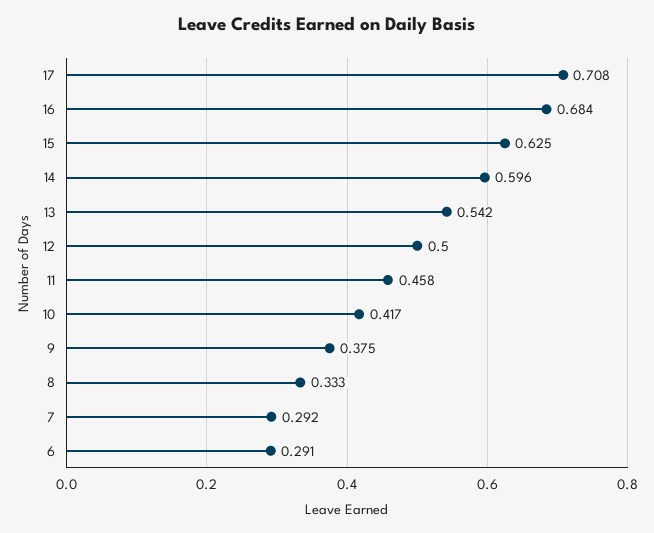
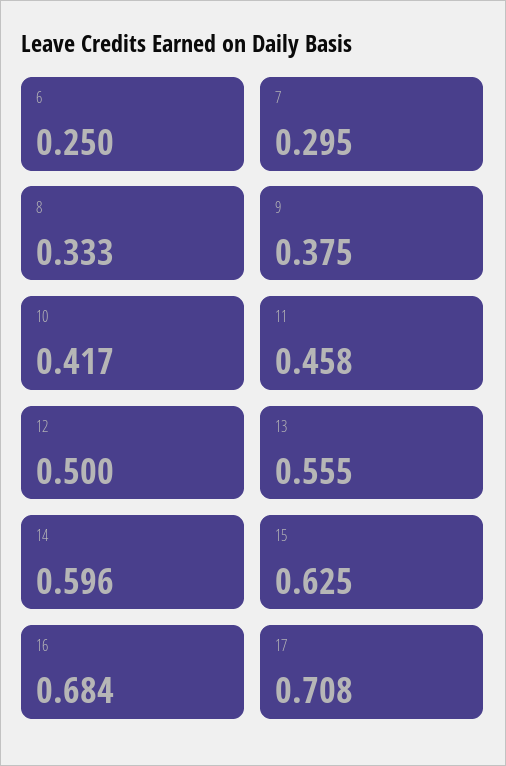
  {
    "17": 0.708,
    "16": 0.684,
    "15": 0.625,
    "14": 0.596,
-   "13": 0.542,
+   "13": 0.555,
    "12": 0.5,
    "11": 0.458,
    "10": 0.417,
    "9": 0.375,
    "8": 0.333,
-   "7": 0.292,
+   "7": 0.295,
-   "6": 0.291
+   "6": 0.25
  }

